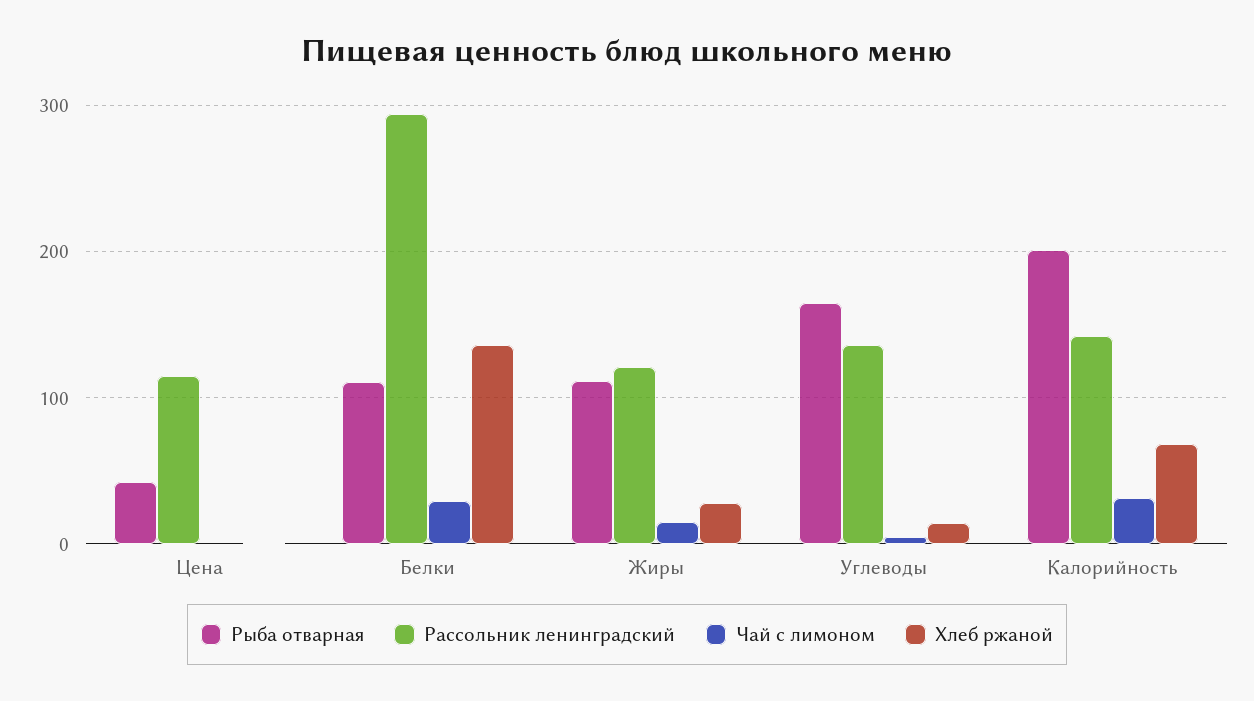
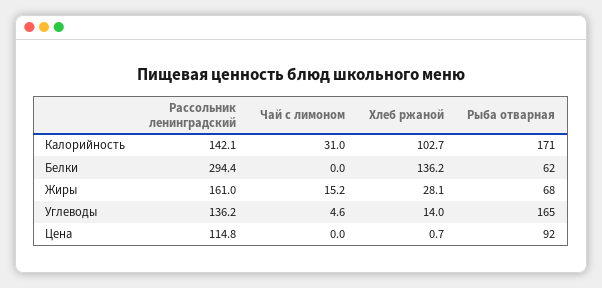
  {
    "Рыба отварная": {
-     "Цена": 40,
+     "Цена": 92,
-     "Белки": 110,
+     "Белки": 62,
-     "Жиры": 110,
+     "Жиры": 68,
      "Углеводы": 165,
-     "Калорийность": 200
+     "Калорийность": 171
    },
    "Рассольник ленинградский": {
      "Цена": 114.8,
      "Белки": 294.4,
-     "Жиры": 120,
+     "Жиры": 161,
      "Углеводы": 136.2,
      "Калорийность": 142.1
    },
    "Чай с лимоном": {
      "Цена": 0,
-     "Белки": 30,
+     "Белки": 0,
      "Жиры": 15.2,
      "Углеводы": 4.6,
      "Калорийность": 31
    },
    "Хлеб ржаной": {
      "Цена": 0.7,
      "Белки": 136.2,
      "Жиры": 28.1,
      "Углеводы": 14,
-     "Калорийность": 70
+     "Калорийность": 102.7
    }
  }

